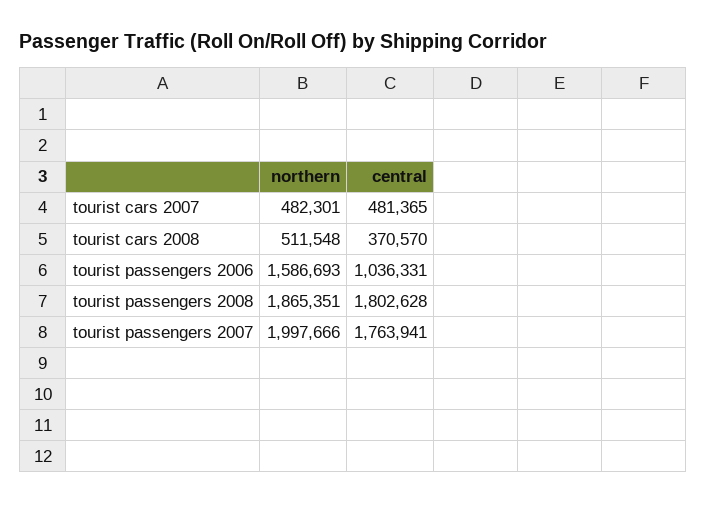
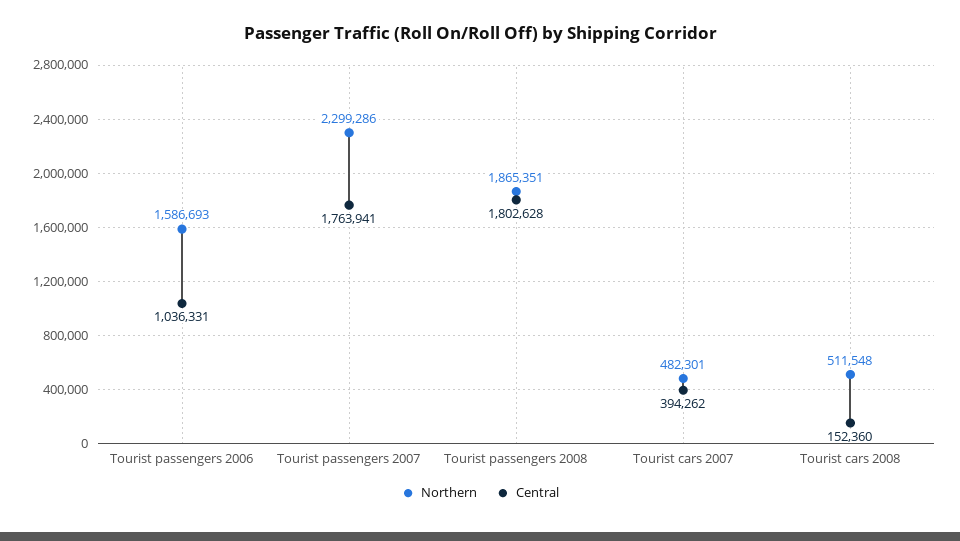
  {
    "northern": {
      "tourist cars 2007": 482301,
      "tourist cars 2008": 511548,
      "tourist passengers 2006": 1586693,
      "tourist passengers 2008": 1865351,
-     "tourist passengers 2007": 1997666
+     "tourist passengers 2007": 2299286
    },
    "central": {
-     "tourist cars 2007": 481365,
+     "tourist cars 2007": 394262,
-     "tourist cars 2008": 370570,
+     "tourist cars 2008": 152360,
      "tourist passengers 2006": 1036331,
      "tourist passengers 2008": 1802628,
      "tourist passengers 2007": 1763941
    }
  }

